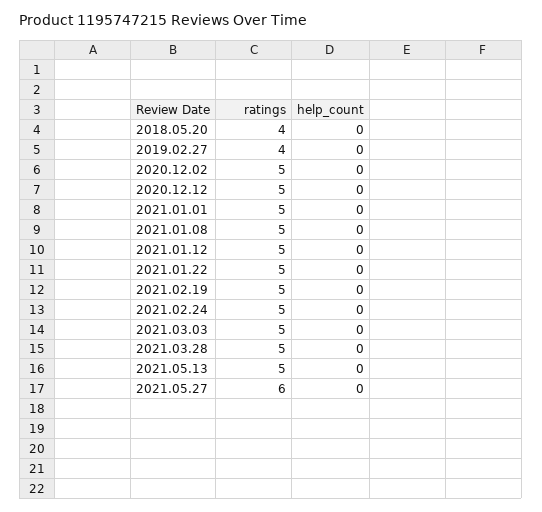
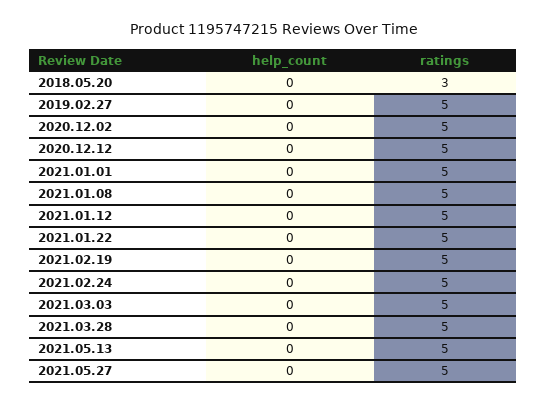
  {
    "ratings": {
-     "2018.05.20": 4,
+     "2018.05.20": 3,
-     "2019.02.27": 4,
+     "2019.02.27": 5,
      "2020.12.02": 5,
      "2020.12.12": 5,
      "2021.01.01": 5,
      "2021.01.08": 5,
      "2021.01.12": 5,
      "2021.01.22": 5,
      "2021.02.19": 5,
      "2021.02.24": 5,
      "2021.03.03": 5,
      "2021.03.28": 5,
      "2021.05.13": 5,
-     "2021.05.27": 6
+     "2021.05.27": 5
    },
    "help_count": {
      "2018.05.20": 0,
      "2019.02.27": 0,
      "2020.12.02": 0,
      "2020.12.12": 0,
      "2021.01.01": 0,
      "2021.01.08": 0,
      "2021.01.12": 0,
      "2021.01.22": 0,
      "2021.02.19": 0,
      "2021.02.24": 0,
      "2021.03.03": 0,
      "2021.03.28": 0,
      "2021.05.13": 0,
      "2021.05.27": 0
    }
  }

